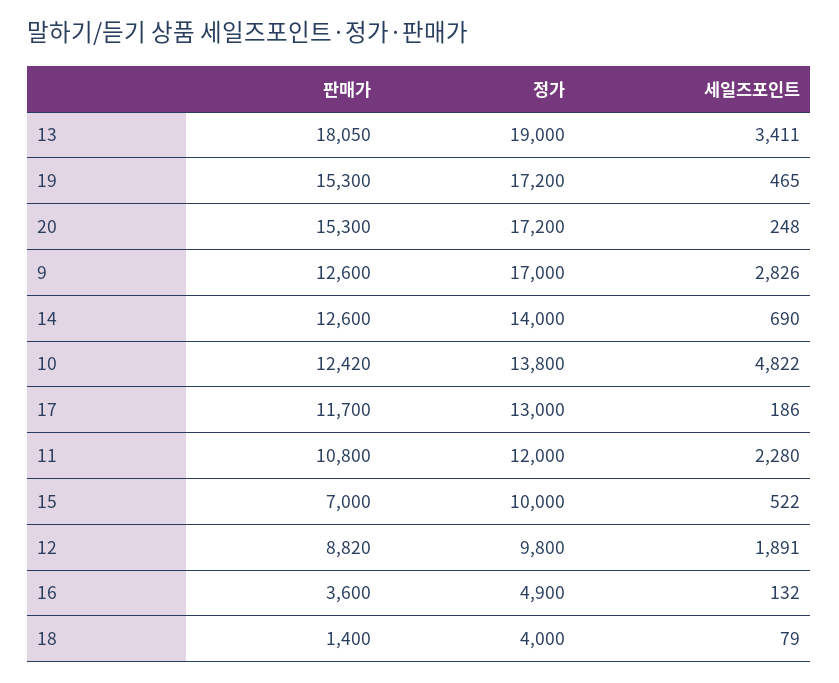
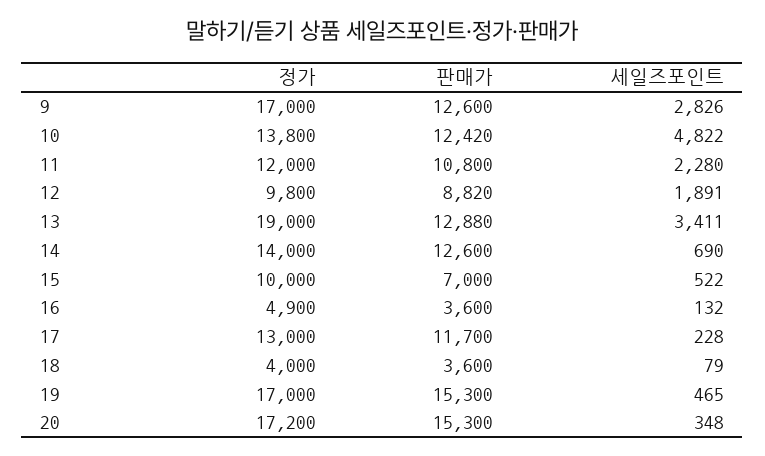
  {
    "판매가": {
-     "13": 18050,
+     "13": 12880,
      "19": 15300,
      "20": 15300,
      "9": 12600,
      "14": 12600,
      "10": 12420,
      "17": 11700,
      "11": 10800,
      "15": 7000,
      "12": 8820,
      "16": 3600,
-     "18": 1400
+     "18": 3600
    },
    "정가": {
      "13": 19000,
-     "19": 17200,
+     "19": 17000,
      "20": 17200,
      "9": 17000,
      "14": 14000,
      "10": 13800,
      "17": 13000,
      "11": 12000,
      "15": 10000,
      "12": 9800,
      "16": 4900,
      "18": 4000
    },
    "세일즈포인트": {
      "13": 3411,
      "19": 465,
-     "20": 248,
+     "20": 348,
      "9": 2826,
      "14": 690,
      "10": 4822,
-     "17": 186,
+     "17": 228,
      "11": 2280,
      "15": 522,
      "12": 1891,
      "16": 132,
      "18": 79
    }
  }

